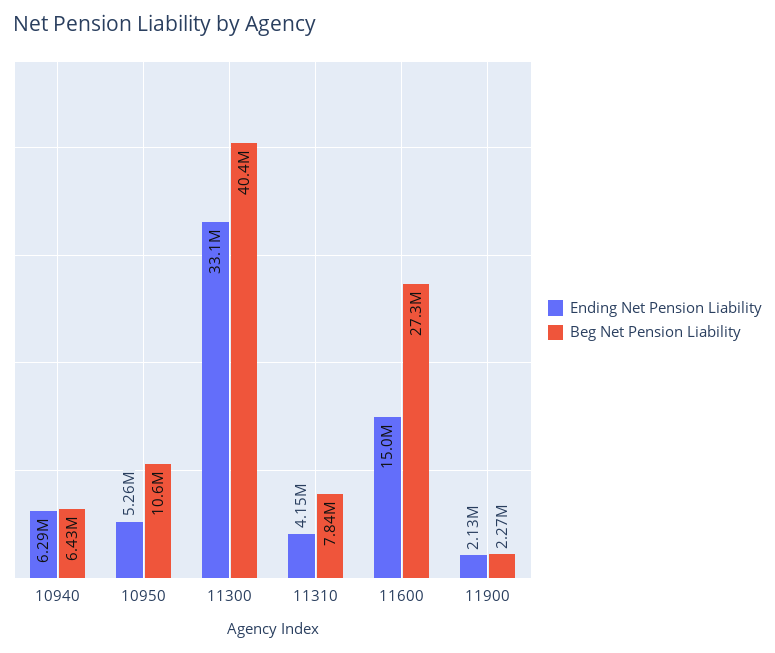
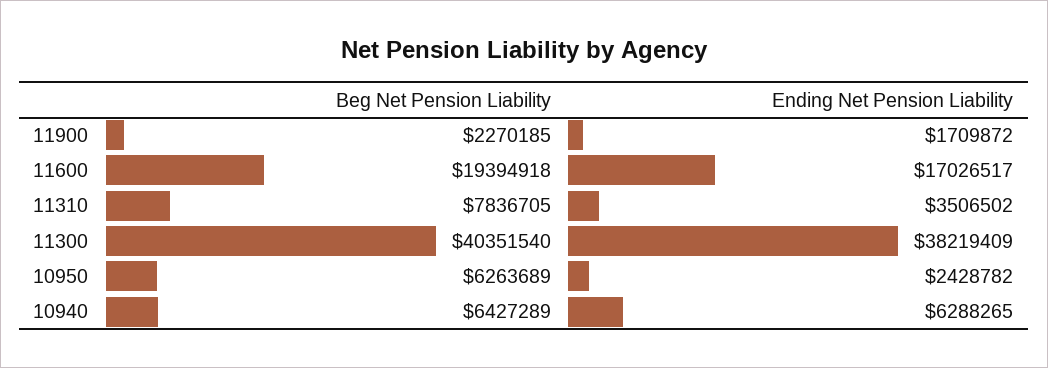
  {
    "Ending Net Pension Liability": {
      "10940": 6288265,
-     "10950": 5260000,
+     "10950": 2428782,
-     "11300": 33100000,
+     "11300": 38219409,
-     "11310": 4150000,
+     "11310": 3506502,
-     "11600": 15000000,
+     "11600": 17026517,
-     "11900": 2130000
+     "11900": 1709872
    },
    "Beg Net Pension Liability": {
      "10940": 6427289,
-     "10950": 10600000,
+     "10950": 6263689,
      "11300": 40351540,
      "11310": 7836705,
-     "11600": 27300000,
+     "11600": 19394918,
      "11900": 2270185
    }
  }

